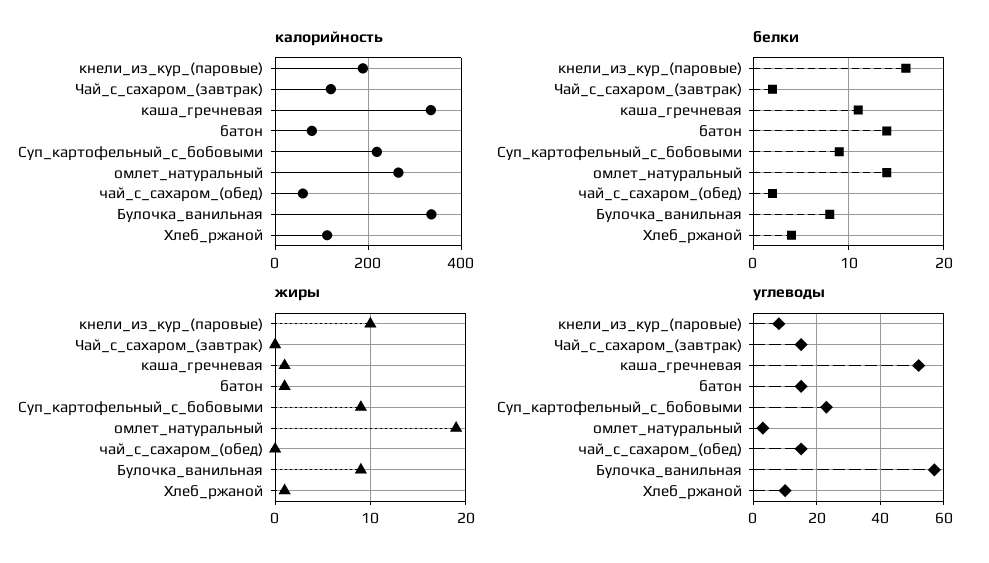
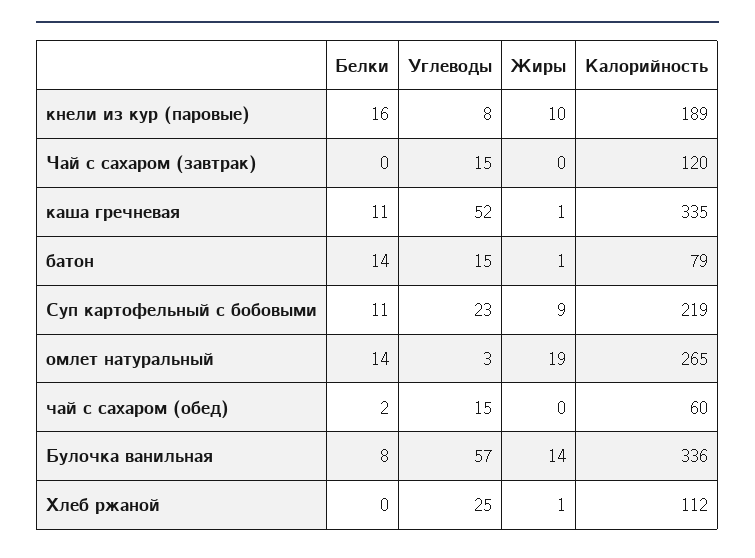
  {
    "калорийность": {
      "кнели_из_кур_(паровые)": 189,
      "Чай_с_сахаром_(завтрак)": 120,
      "каша_гречневая": 335,
      "батон": 79,
      "Суп_картофельный_с_бобовыми": 219,
      "омлет_натуральный": 265,
      "чай_с_сахаром_(обед)": 60,
      "Булочка_ванильная": 336,
      "Хлеб_ржаной": 112
    },
    "белки": {
      "кнели_из_кур_(паровые)": 16,
-     "Чай_с_сахаром_(завтрак)": 2,
+     "Чай_с_сахаром_(завтрак)": 0,
      "каша_гречневая": 11,
      "батон": 14,
-     "Суп_картофельный_с_бобовыми": 9,
+     "Суп_картофельный_с_бобовыми": 11,
      "омлет_натуральный": 14,
      "чай_с_сахаром_(обед)": 2,
      "Булочка_ванильная": 8,
-     "Хлеб_ржаной": 4
+     "Хлеб_ржаной": 0
    },
    "жиры": {
      "кнели_из_кур_(паровые)": 10,
      "Чай_с_сахаром_(завтрак)": 0,
      "каша_гречневая": 1,
      "батон": 1,
      "Суп_картофельный_с_бобовыми": 9,
      "омлет_натуральный": 19,
      "чай_с_сахаром_(обед)": 0,
-     "Булочка_ванильная": 9,
+     "Булочка_ванильная": 14,
      "Хлеб_ржаной": 1
    },
    "углеводы": {
      "кнели_из_кур_(паровые)": 8,
      "Чай_с_сахаром_(завтрак)": 15,
      "каша_гречневая": 52,
      "батон": 15,
      "Суп_картофельный_с_бобовыми": 23,
      "омлет_натуральный": 3,
      "чай_с_сахаром_(обед)": 15,
      "Булочка_ванильная": 57,
-     "Хлеб_ржаной": 10
+     "Хлеб_ржаной": 25
    }
  }

